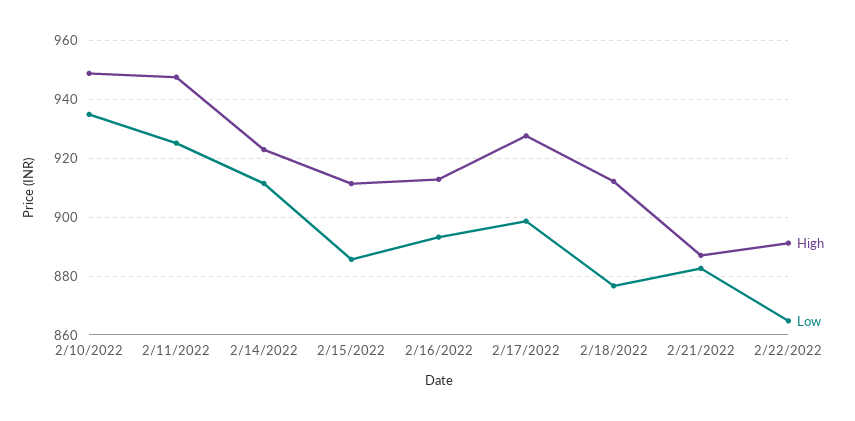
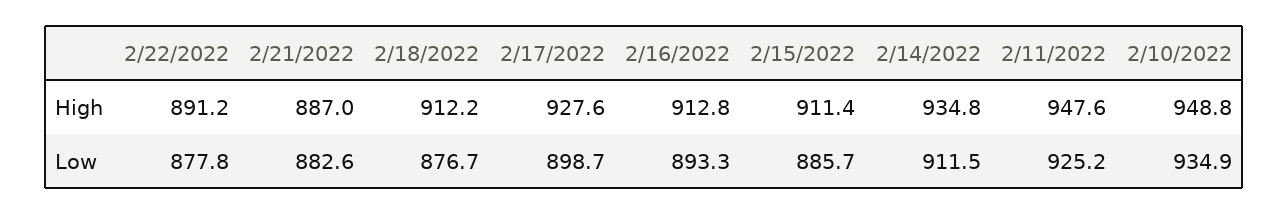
  {
    "High": {
      "2/10/2022": 948.8,
      "2/11/2022": 947.6,
-     "2/14/2022": 922.5,
+     "2/14/2022": 934.8,
      "2/15/2022": 911.4,
      "2/16/2022": 912.8,
      "2/17/2022": 927.6,
      "2/18/2022": 912.2,
      "2/21/2022": 887,
      "2/22/2022": 891.2
    },
    "Low": {
      "2/10/2022": 934.9,
      "2/11/2022": 925.2,
      "2/14/2022": 911.5,
      "2/15/2022": 885.7,
      "2/16/2022": 893.3,
      "2/17/2022": 898.7,
      "2/18/2022": 876.7,
      "2/21/2022": 882.6,
-     "2/22/2022": 865
+     "2/22/2022": 877.8
    }
  }

